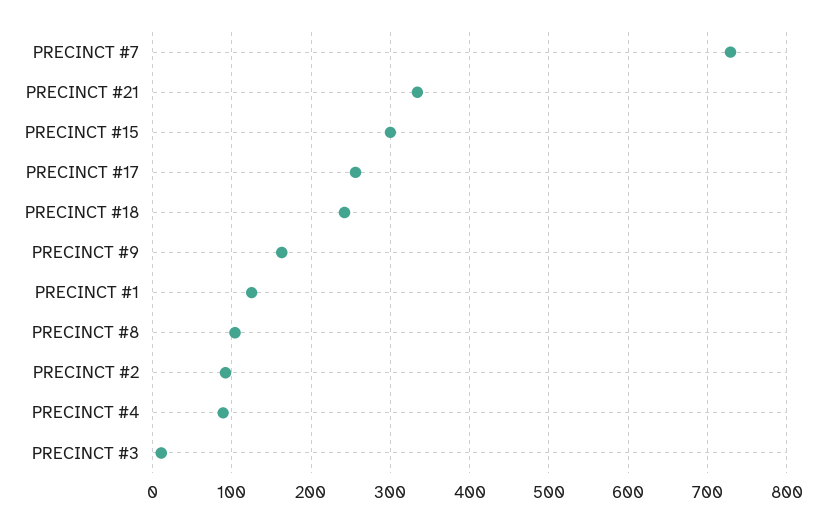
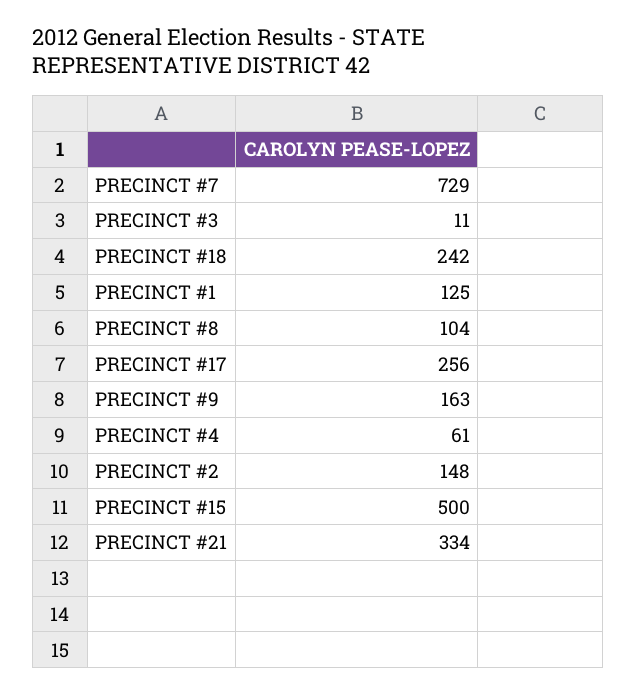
  {
    "PRECINCT #7": 729,
    "PRECINCT #21": 334,
-   "PRECINCT #15": 300,
+   "PRECINCT #15": 500,
    "PRECINCT #17": 256,
    "PRECINCT #18": 242,
    "PRECINCT #9": 163,
    "PRECINCT #1": 125,
    "PRECINCT #8": 104,
-   "PRECINCT #2": 90,
+   "PRECINCT #2": 148,
-   "PRECINCT #4": 90,
+   "PRECINCT #4": 61,
    "PRECINCT #3": 11
  }

